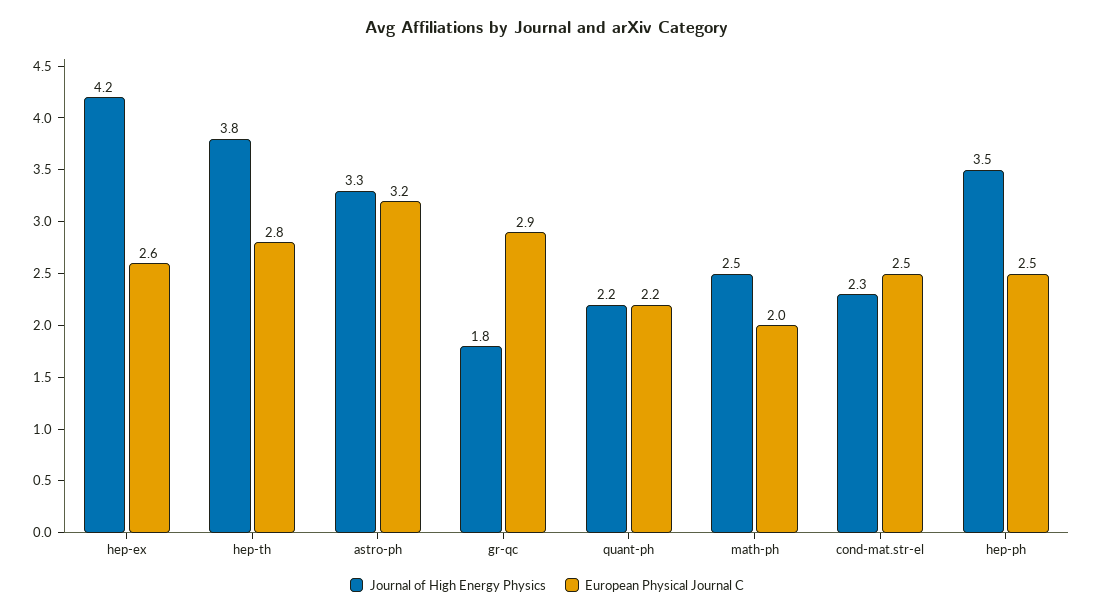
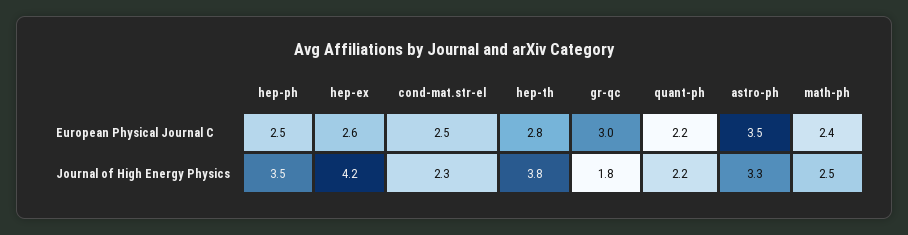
  {
    "Journal of High Energy Physics": {
      "hep-ex": 4.2,
      "hep-th": 3.8,
      "astro-ph": 3.3,
      "gr-qc": 1.8,
      "quant-ph": 2.2,
      "math-ph": 2.5,
      "cond-mat.str-el": 2.3,
      "hep-ph": 3.5
    },
    "European Physical Journal C": {
      "hep-ex": 2.6,
      "hep-th": 2.8,
-     "astro-ph": 3.2,
+     "astro-ph": 3.5,
-     "gr-qc": 2.9,
+     "gr-qc": 3,
      "quant-ph": 2.2,
-     "math-ph": 2,
+     "math-ph": 2.4,
      "cond-mat.str-el": 2.5,
      "hep-ph": 2.5
    }
  }

